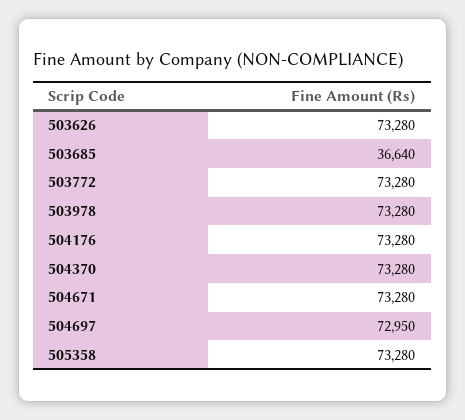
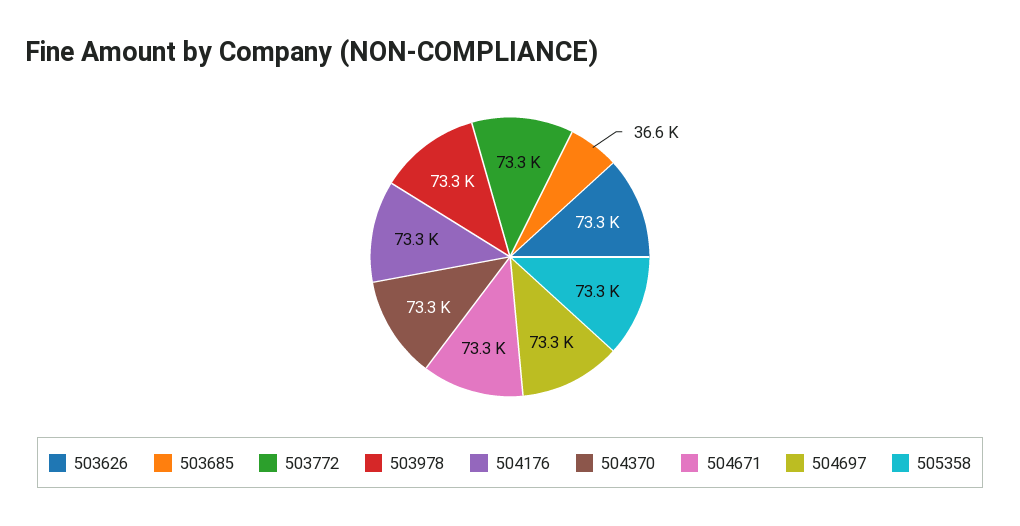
  {
    "503626": 73280,
    "503685": 36640,
    "503772": 73280,
    "503978": 73280,
    "504176": 73280,
    "504370": 73280,
    "504671": 73280,
-   "504697": 72950,
+   "504697": 73300,
    "505358": 73280
  }

